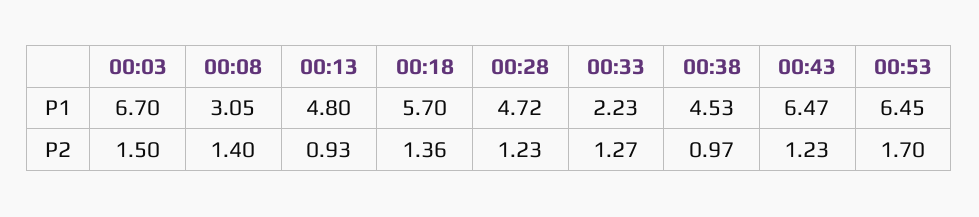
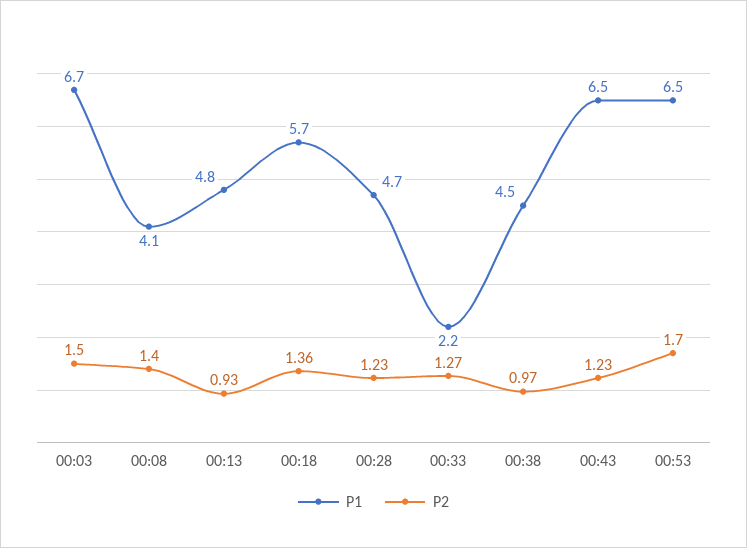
  {
    "P1": {
      "00:03": 6.7,
-     "00:08": 3.05,
+     "00:08": 4.1,
      "00:13": 4.8,
      "00:18": 5.7,
      "00:28": 4.72,
      "00:33": 2.23,
      "00:38": 4.53,
      "00:43": 6.47,
      "00:53": 6.45
    },
    "P2": {
      "00:03": 1.5,
      "00:08": 1.4,
      "00:13": 0.93,
      "00:18": 1.36,
      "00:28": 1.23,
      "00:33": 1.27,
      "00:38": 0.97,
      "00:43": 1.23,
      "00:53": 1.7
    }
  }

